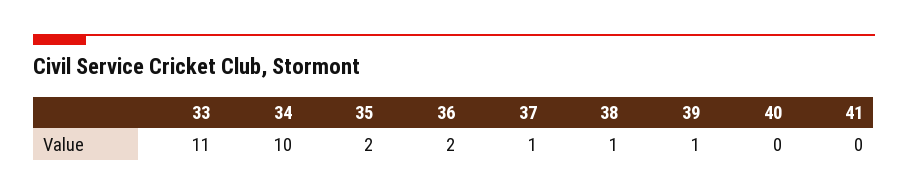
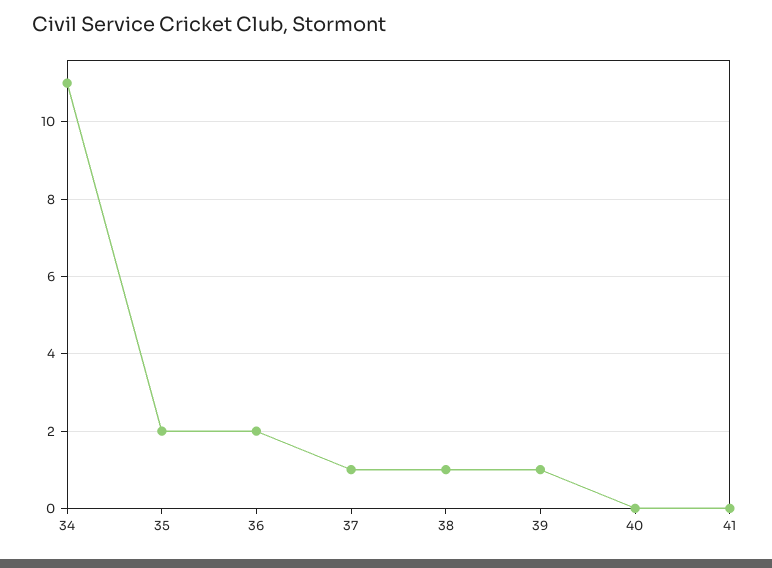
  {
-   "33": 11,
-   "34": 10,
+   "34": 11,
    "35": 2,
    "36": 2,
    "37": 1,
    "38": 1,
    "39": 1,
    "40": 0,
    "41": 0
  }

